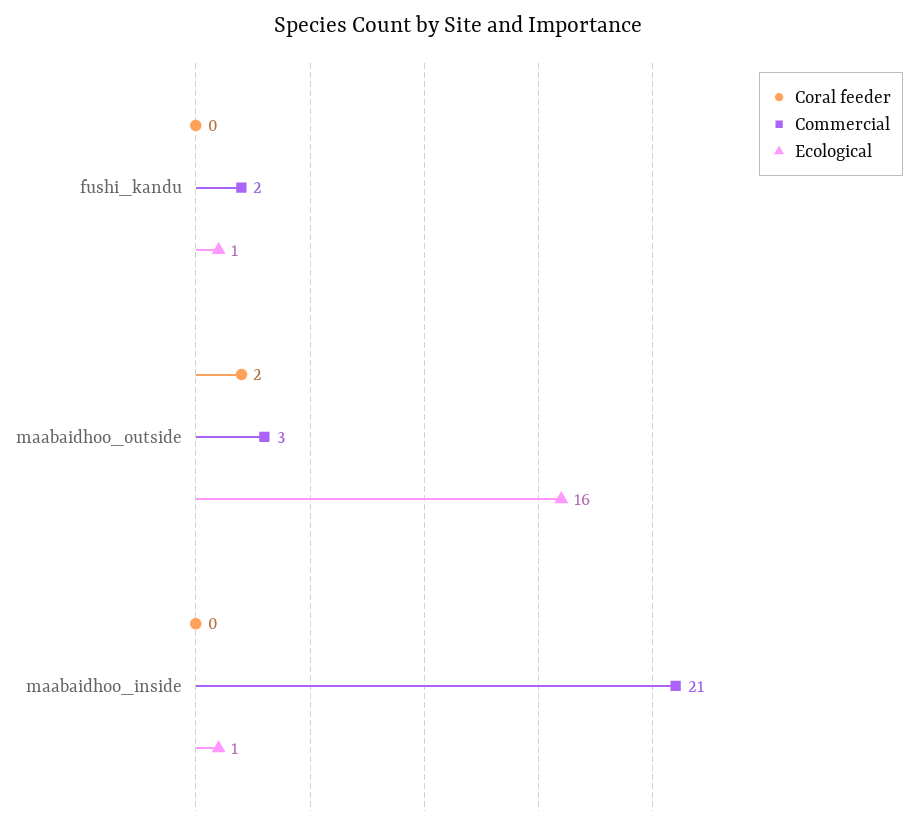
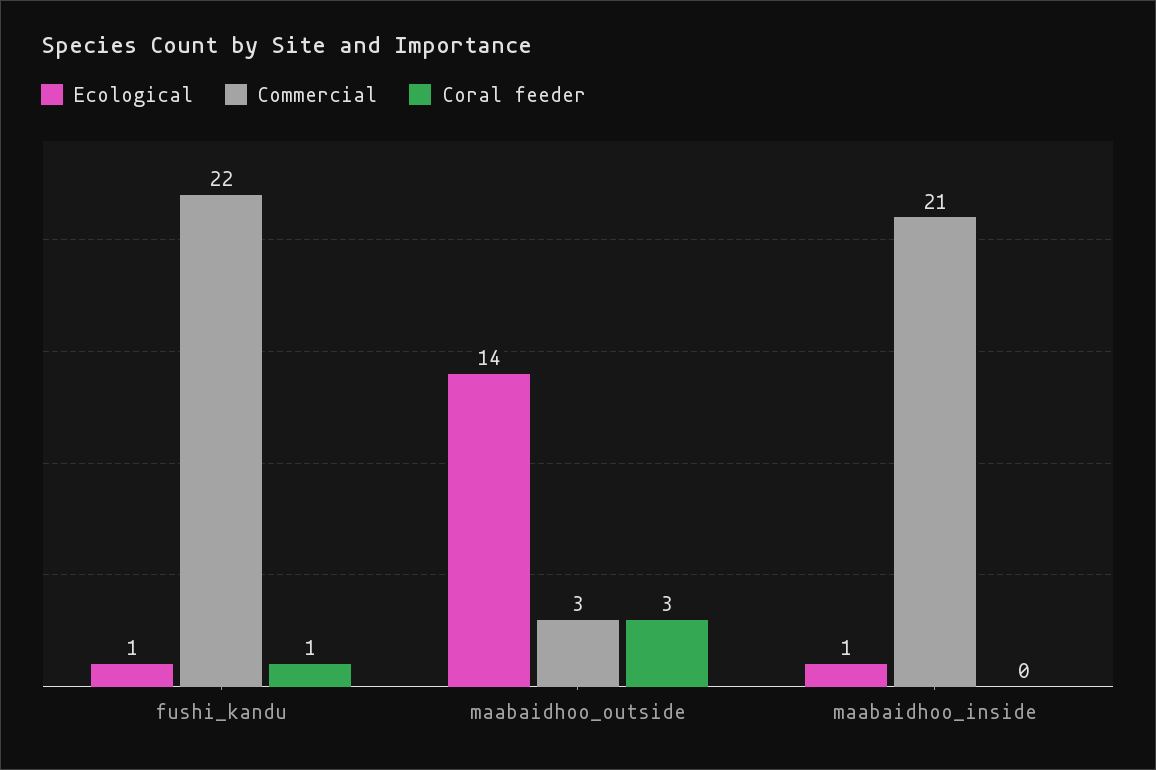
  {
    "Coral feeder": {
-     "fushi_kandu": 0,
+     "fushi_kandu": 1,
-     "maabaidhoo_outside": 2,
+     "maabaidhoo_outside": 3,
      "maabaidhoo_inside": 0
    },
    "Commercial": {
-     "fushi_kandu": 2,
+     "fushi_kandu": 22,
      "maabaidhoo_outside": 3,
      "maabaidhoo_inside": 21
    },
    "Ecological": {
      "fushi_kandu": 1,
-     "maabaidhoo_outside": 16,
+     "maabaidhoo_outside": 14,
      "maabaidhoo_inside": 1
    }
  }

